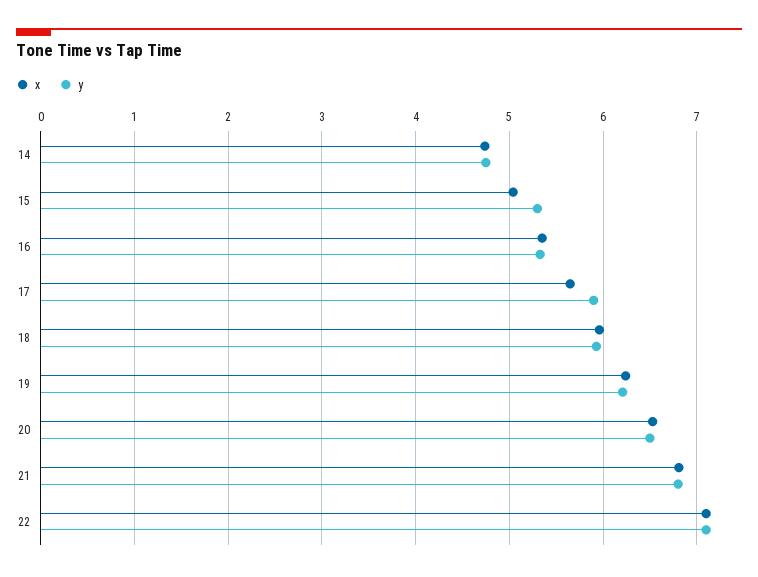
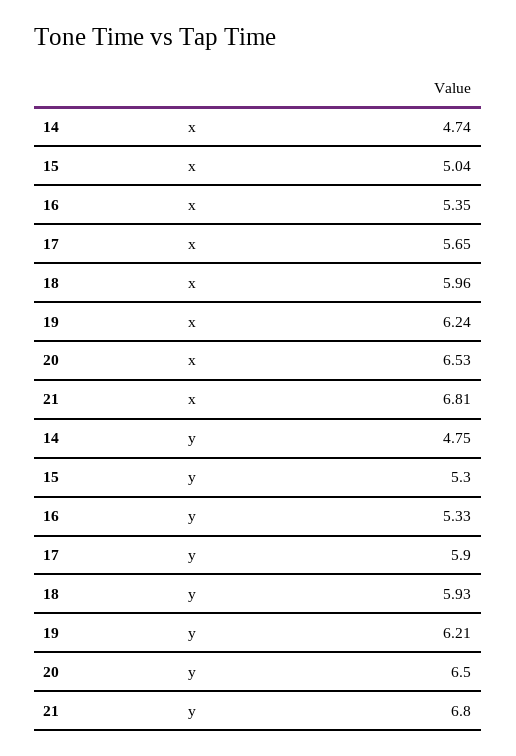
  {
    "x": {
      "14": 4.74,
      "15": 5.04,
      "16": 5.35,
      "17": 5.65,
      "18": 5.96,
      "19": 6.24,
      "20": 6.53,
-     "21": 6.81,
+     "21": 6.81
-     "22": 7.1
    },
    "y": {
      "14": 4.75,
      "15": 5.3,
      "16": 5.33,
      "17": 5.9,
      "18": 5.93,
      "19": 6.21,
      "20": 6.5,
-     "21": 6.8,
+     "21": 6.8
-     "22": 7.1
    }
  }

